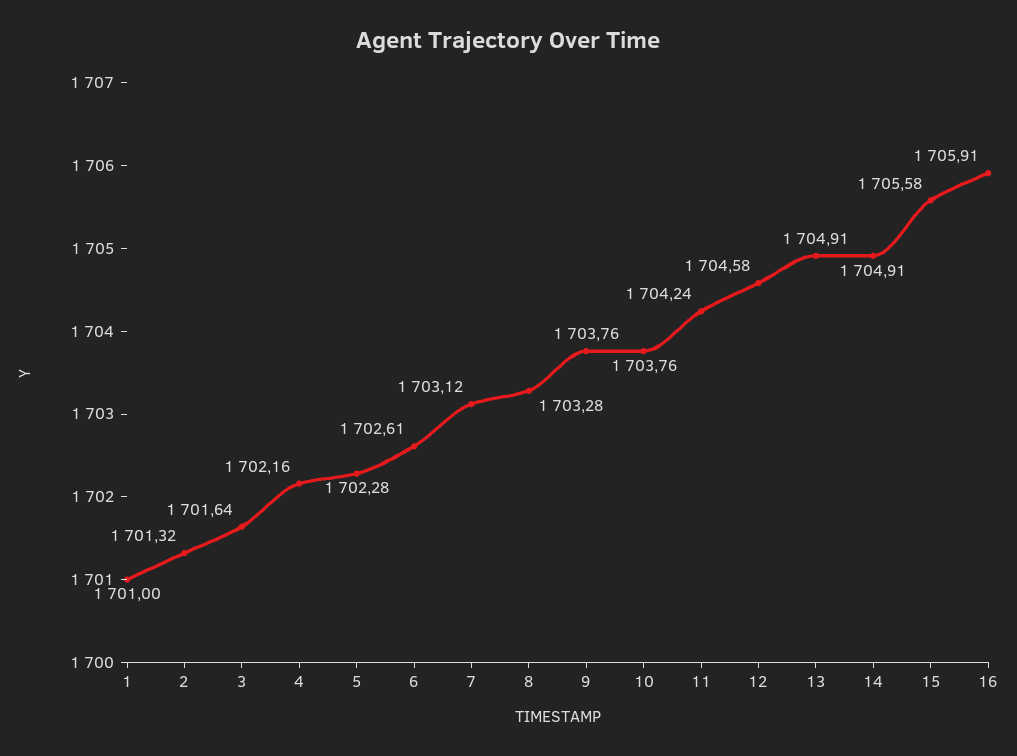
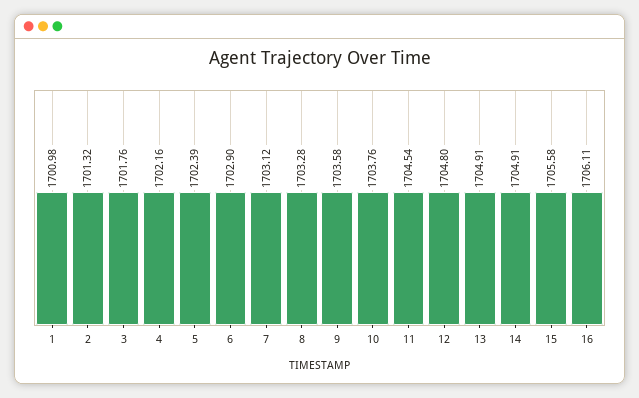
  {
-   "1": 1701,
+   "1": 1700.98,
    "2": 1701.32,
-   "3": 1701.64,
+   "3": 1701.76,
    "4": 1702.16,
-   "5": 1702.28,
+   "5": 1702.39,
-   "6": 1702.61,
+   "6": 1702.9,
    "7": 1703.12,
    "8": 1703.28,
-   "9": 1703.76,
+   "9": 1703.58,
    "10": 1703.76,
-   "11": 1704.24,
+   "11": 1704.54,
-   "12": 1704.58,
+   "12": 1704.8,
    "13": 1704.91,
    "14": 1704.91,
    "15": 1705.58,
-   "16": 1705.91
+   "16": 1706.11
  }

